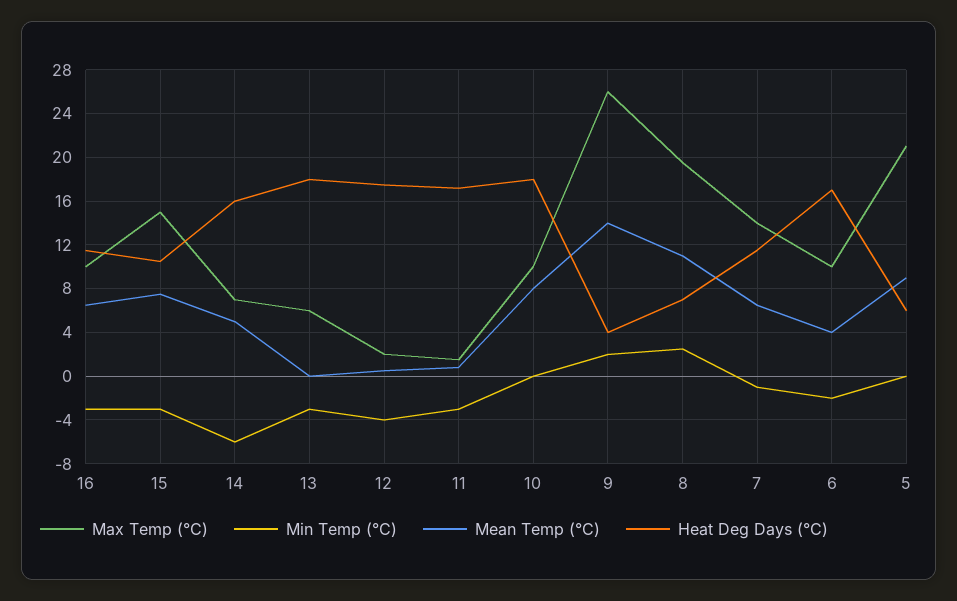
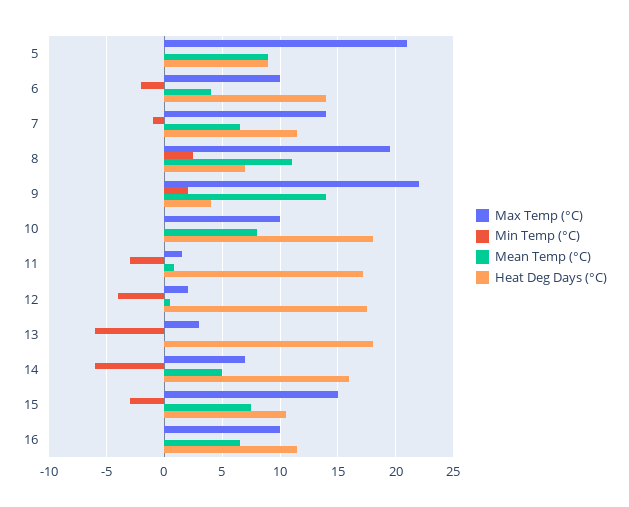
  {
    "Max Temp (°C)": {
      "16": 10,
      "15": 15,
      "14": 7,
-     "13": 6,
+     "13": 3,
      "12": 2,
      "11": 2,
      "10": 10,
-     "9": 26,
+     "9": 22,
      "8": 20,
      "7": 14,
      "6": 10,
      "5": 21
    },
    "Min Temp (°C)": {
-     "16": -3,
+     "16": 0,
      "15": -3,
      "14": -6,
-     "13": -3,
+     "13": -6,
      "12": -4,
      "11": -3,
      "10": 0,
      "9": 2,
      "8": 3,
      "7": -1,
      "6": -2,
      "5": 0
    },
    "Mean Temp (°C)": {
      "16": 7,
      "15": 8,
      "14": 5,
      "13": 0,
      "12": 1,
      "11": 1,
      "10": 8,
      "9": 14,
      "8": 11,
      "7": 7,
      "6": 4,
      "5": 9
    },
    "Heat Deg Days (°C)": {
      "16": 12,
      "15": 11,
      "14": 16,
      "13": 18,
      "12": 18,
      "11": 17,
      "10": 18,
      "9": 4,
      "8": 7,
      "7": 12,
-     "6": 17,
+     "6": 14,
-     "5": 6
+     "5": 9
    }
  }

